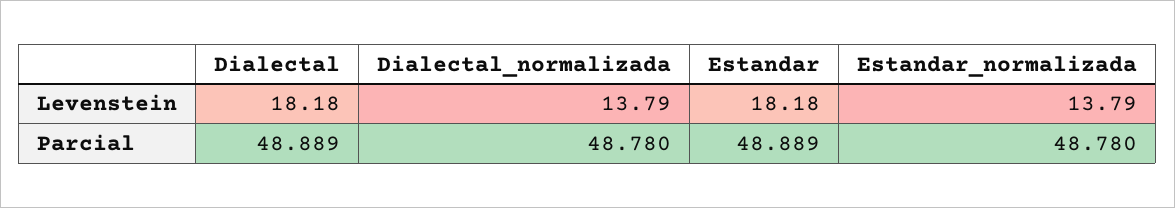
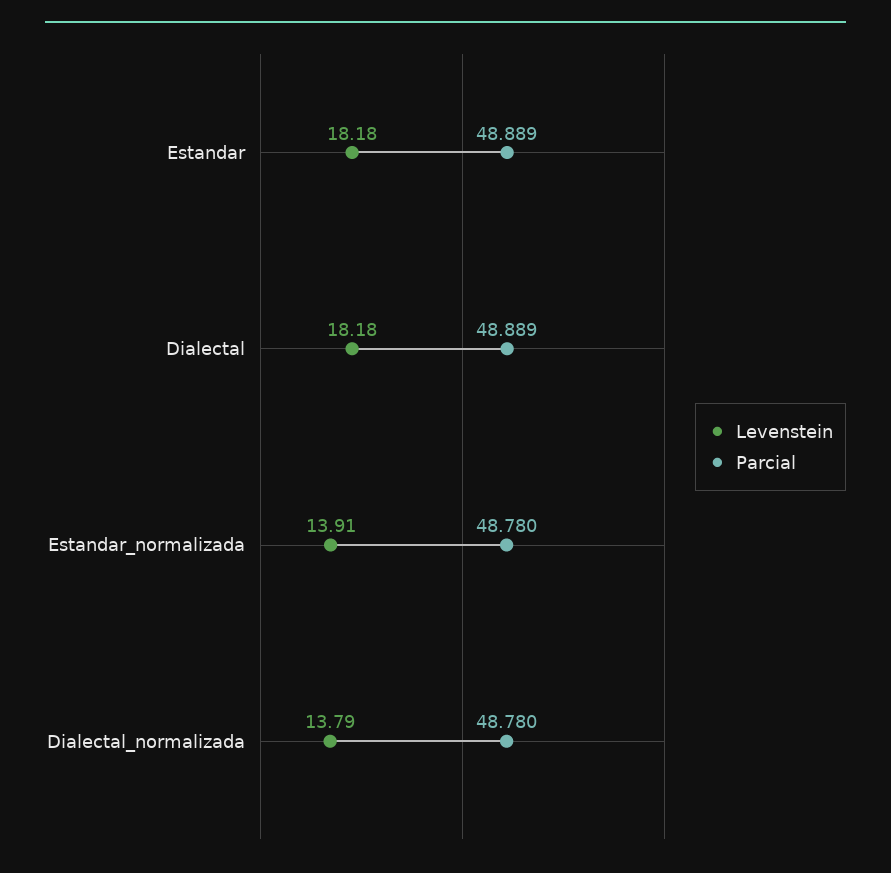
  {
    "Levenstein": {
      "Dialectal": 18.18,
      "Dialectal_normalizada": 13.79,
      "Estandar": 18.18,
-     "Estandar_normalizada": 13.79
+     "Estandar_normalizada": 13.91
    },
    "Parcial": {
      "Dialectal": 48.889,
      "Dialectal_normalizada": 48.78,
      "Estandar": 48.889,
      "Estandar_normalizada": 48.78
    }
  }

